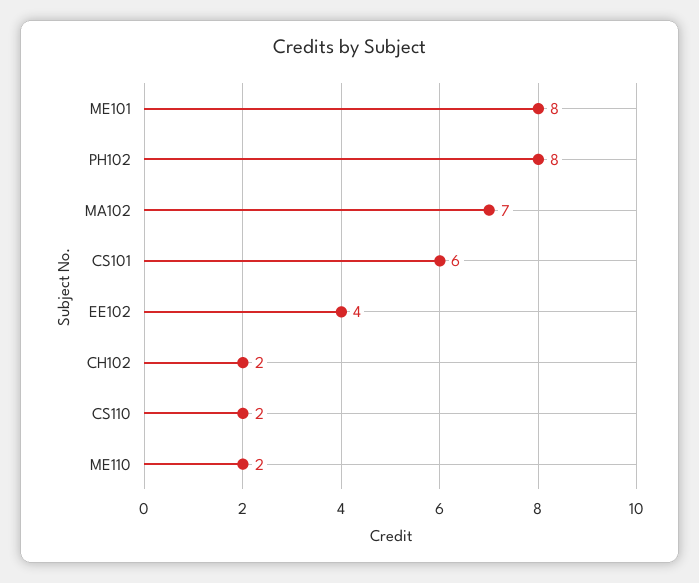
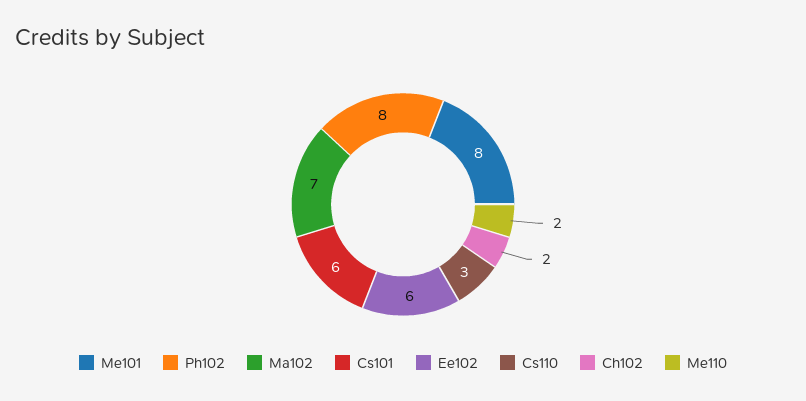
  {
    "ME101": 8,
    "PH102": 8,
    "MA102": 7,
    "CS101": 6,
-   "EE102": 4,
+   "EE102": 6,
    "CH102": 2,
-   "CS110": 2,
+   "CS110": 3,
    "ME110": 2
  }

